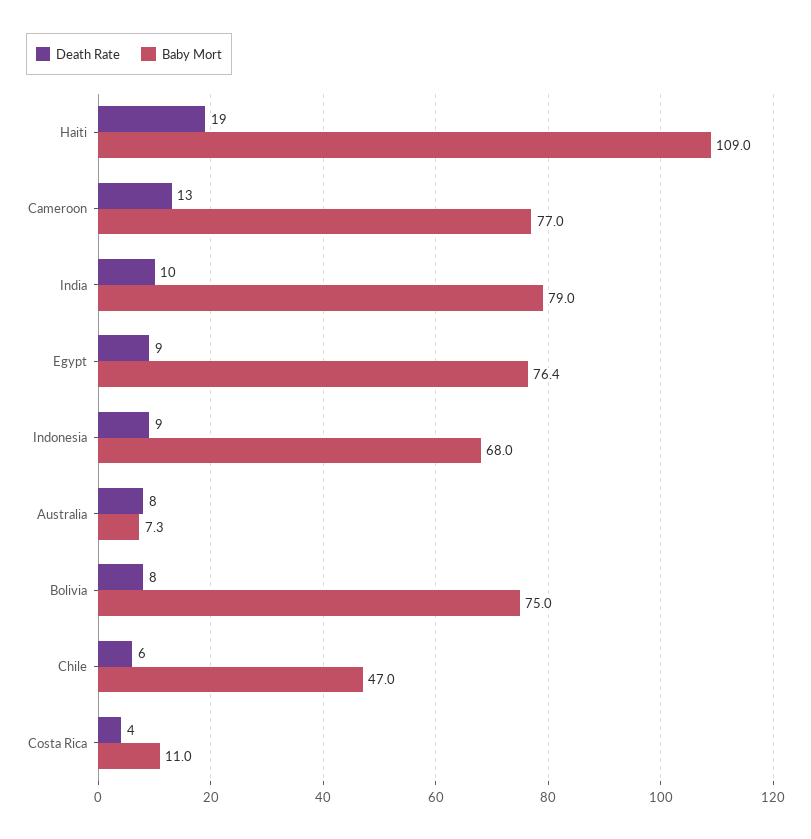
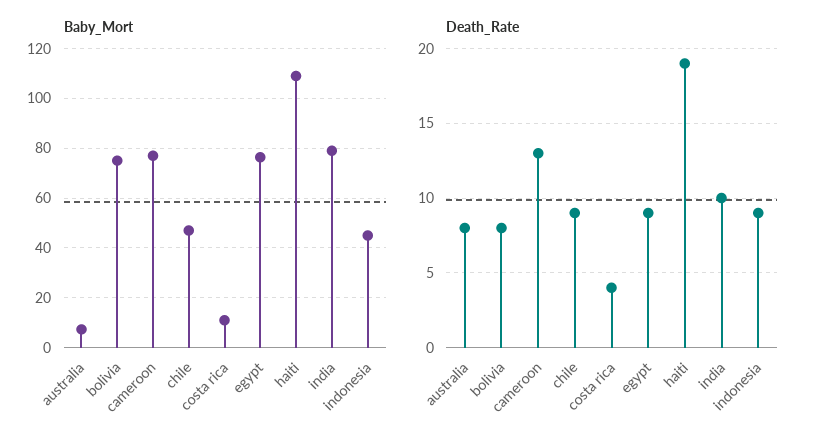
  {
    "Death Rate": {
      "Haiti": 19,
      "Cameroon": 13,
      "India": 10,
      "Egypt": 9,
      "Indonesia": 9,
      "Australia": 8,
      "Bolivia": 8,
-     "Chile": 6,
+     "Chile": 9,
      "Costa Rica": 4
    },
    "Baby Mort": {
      "Haiti": 109,
      "Cameroon": 77,
      "India": 79,
      "Egypt": 76.4,
-     "Indonesia": 68,
+     "Indonesia": 45,
      "Australia": 7.3,
      "Bolivia": 75,
      "Chile": 47,
      "Costa Rica": 11
    }
  }

